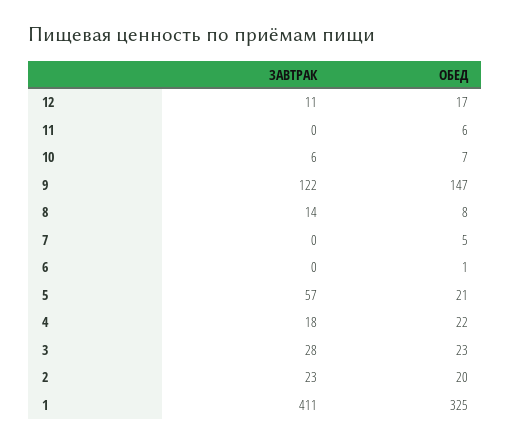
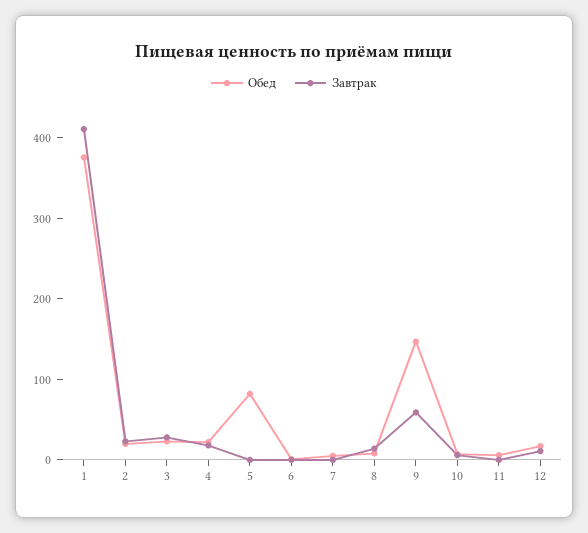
  {
    "ЗАВТРАК": {
      "12": 11,
      "11": 0,
      "10": 6,
-     "9": 122,
+     "9": 60,
      "8": 14,
      "7": 0,
      "6": 0,
-     "5": 57,
+     "5": 0,
      "4": 18,
      "3": 28,
      "2": 23,
      "1": 411
    },
    "ОБЕД": {
      "12": 17,
      "11": 6,
      "10": 7,
      "9": 147,
      "8": 8,
      "7": 5,
      "6": 1,
-     "5": 21,
+     "5": 80,
      "4": 22,
      "3": 23,
      "2": 20,
-     "1": 325
+     "1": 380
    }
  }

